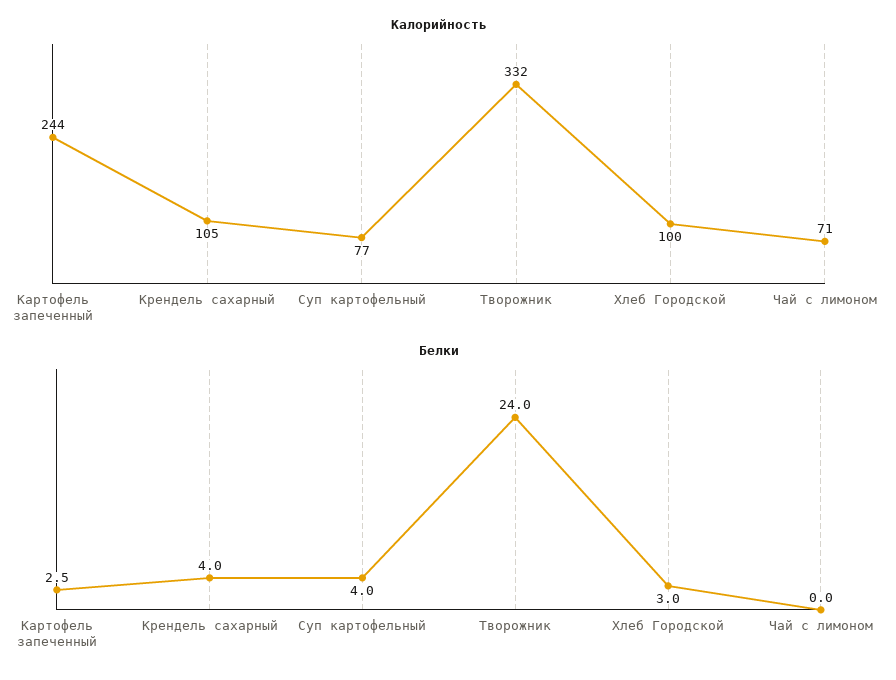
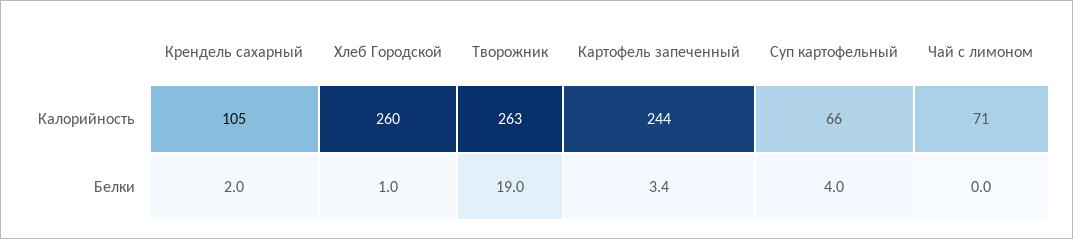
  {
    "Калорийность": {
      "Картофель запеченный": 244,
      "Крендель сахарный": 105,
-     "Суп картофельный": 77,
+     "Суп картофельный": 66,
-     "Творожник": 332,
+     "Творожник": 263,
-     "Хлеб Городской": 100,
+     "Хлеб Городской": 260,
      "Чай с лимоном": 71
    },
    "Белки": {
-     "Картофель запеченный": 2.5,
+     "Картофель запеченный": 3.4,
-     "Крендель сахарный": 4,
+     "Крендель сахарный": 2,
      "Суп картофельный": 4,
-     "Творожник": 24,
+     "Творожник": 19,
-     "Хлеб Городской": 3,
+     "Хлеб Городской": 1,
      "Чай с лимоном": 0
    }
  }

